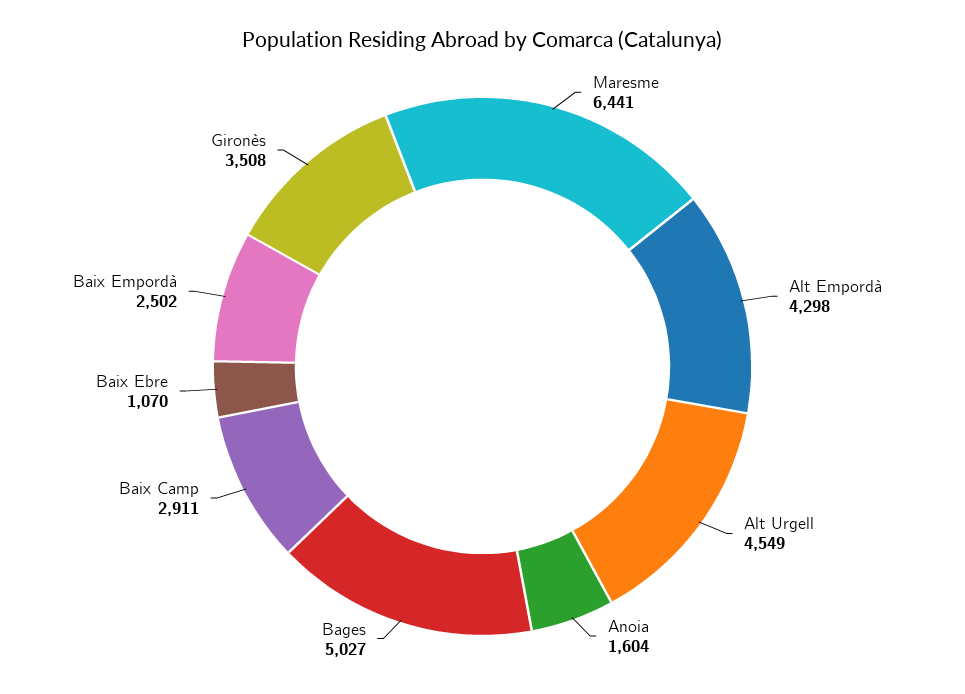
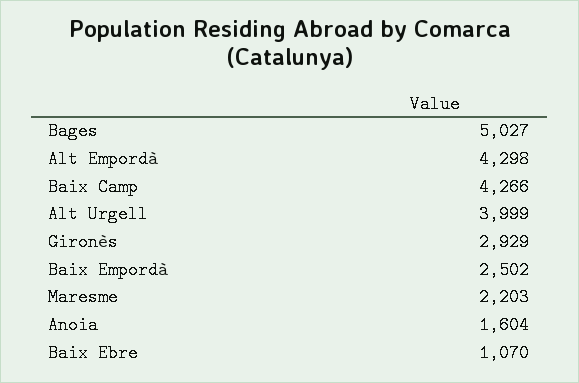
  {
-   "Maresme": 6441,
+   "Maresme": 2203,
    "Alt Empordà": 4298,
-   "Alt Urgell": 4549,
+   "Alt Urgell": 3999,
    "Anoia": 1604,
    "Bages": 5027,
-   "Baix Camp": 2911,
+   "Baix Camp": 4266,
    "Baix Ebre": 1070,
    "Baix Empordà": 2502,
-   "Gironès": 3508
+   "Gironès": 2929
  }

